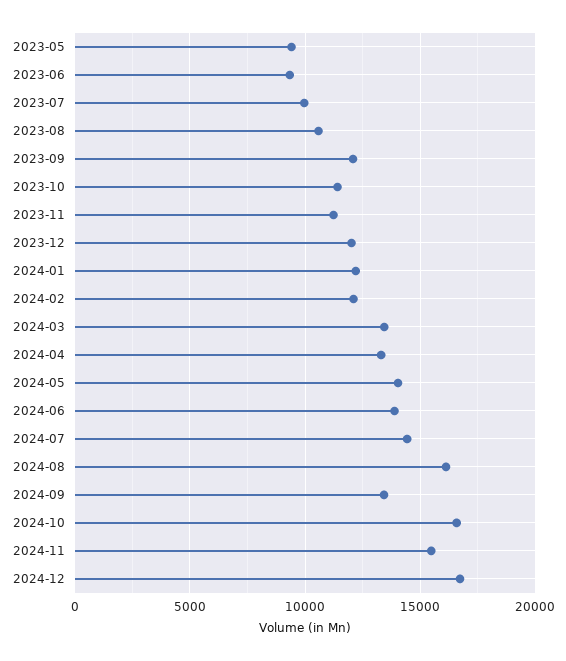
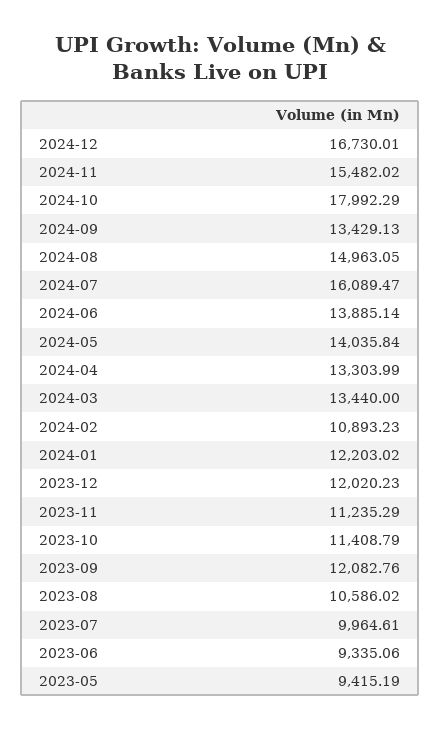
  {
    "2023-05": 9415.19,
    "2023-06": 9335.06,
    "2023-07": 9964.61,
    "2023-08": 10586.02,
    "2023-09": 12082.76,
    "2023-10": 11408.79,
    "2023-11": 11235.29,
    "2023-12": 12020.23,
    "2024-01": 12203.02,
-   "2024-02": 12000,
+   "2024-02": 10893.23,
    "2024-03": 13440,
    "2024-04": 13303.99,
    "2024-05": 14035.84,
    "2024-06": 13885.14,
-   "2024-07": 14500,
+   "2024-07": 16089.47,
-   "2024-08": 16000,
+   "2024-08": 14963.05,
    "2024-09": 13429.13,
-   "2024-10": 16500,
+   "2024-10": 17992.29,
    "2024-11": 15482.02,
    "2024-12": 16730.01
  }

